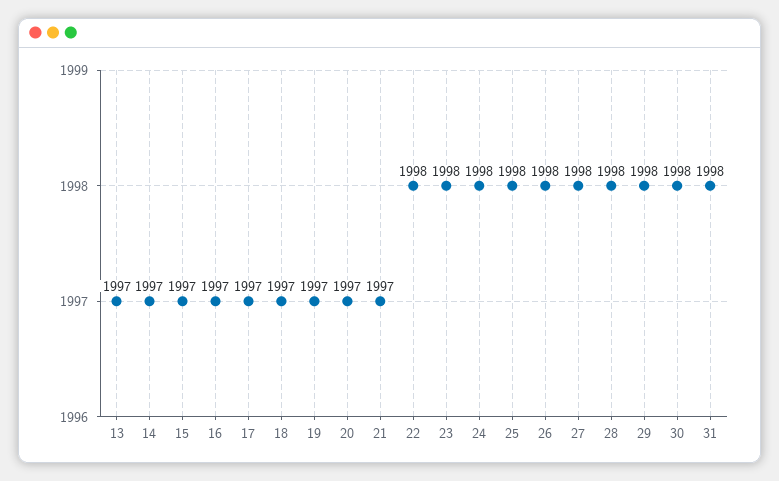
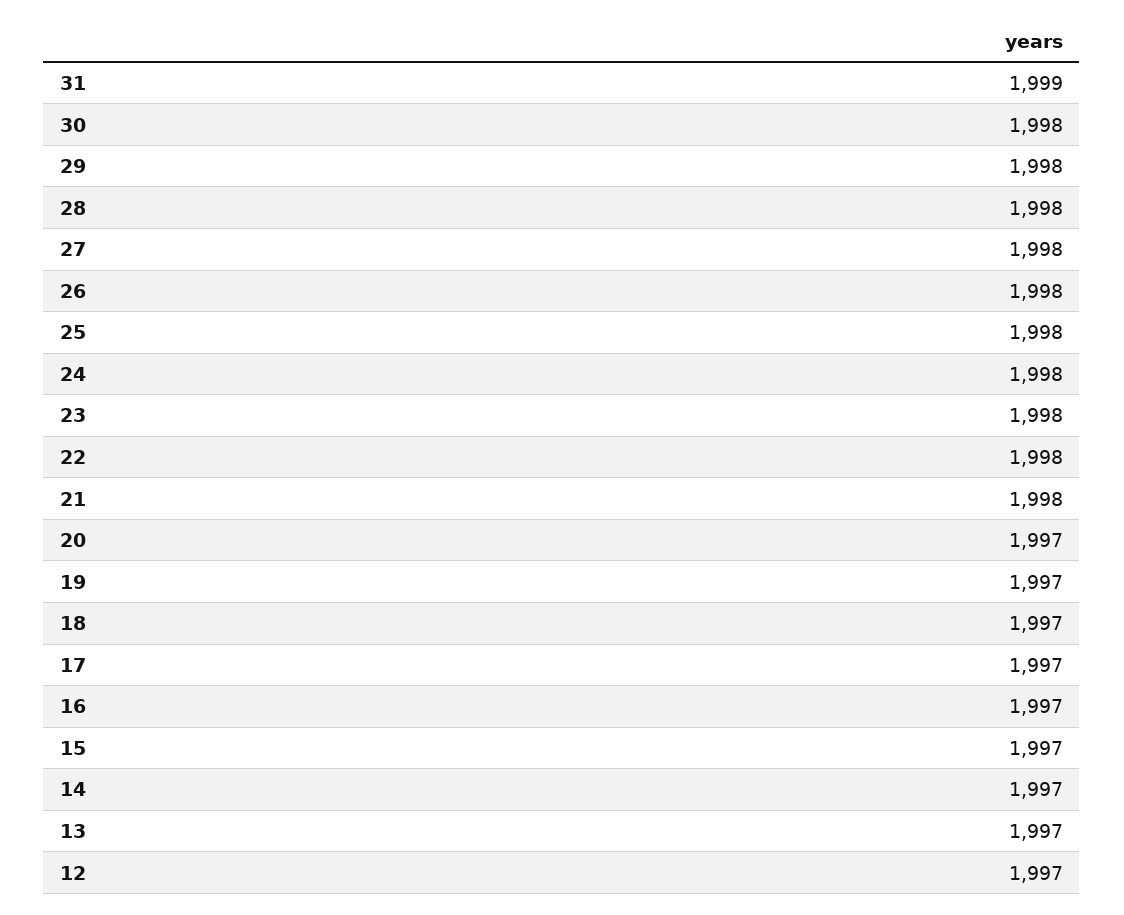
  {
    "13": 1997,
    "14": 1997,
    "15": 1997,
    "16": 1997,
    "17": 1997,
    "18": 1997,
    "19": 1997,
    "20": 1997,
-   "21": 1997,
+   "21": 1998,
    "22": 1998,
    "23": 1998,
    "24": 1998,
    "25": 1998,
    "26": 1998,
    "27": 1998,
    "28": 1998,
    "29": 1998,
    "30": 1998,
-   "31": 1998
+   "31": 1999,
+   "12": 1997
  }

